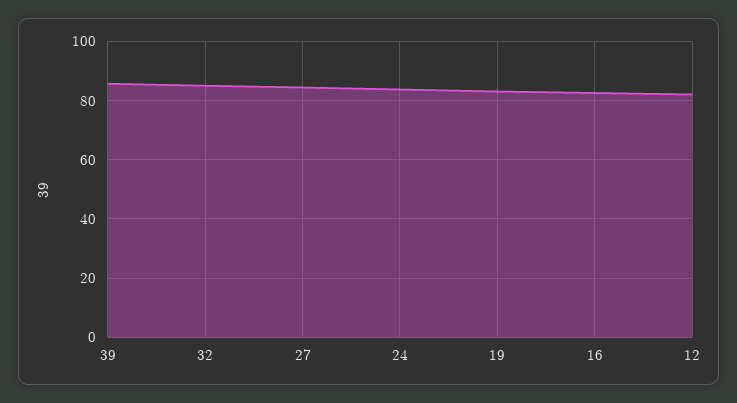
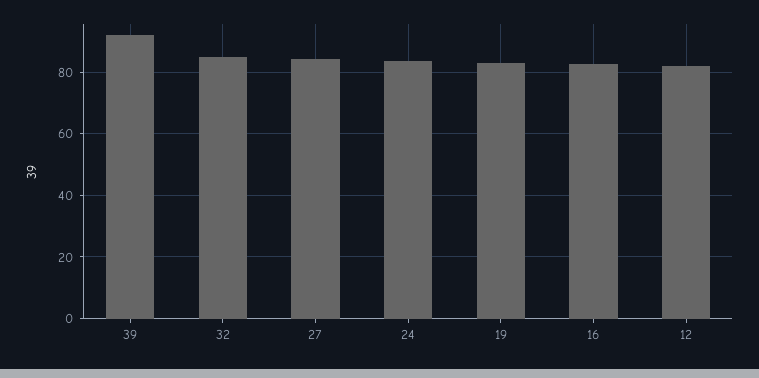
  {
-   "39": 85,
+   "39": 92,
    "32": 86,
    "27": 84,
    "24": 84,
    "19": 84,
    "16": 82,
    "12": 82
  }

